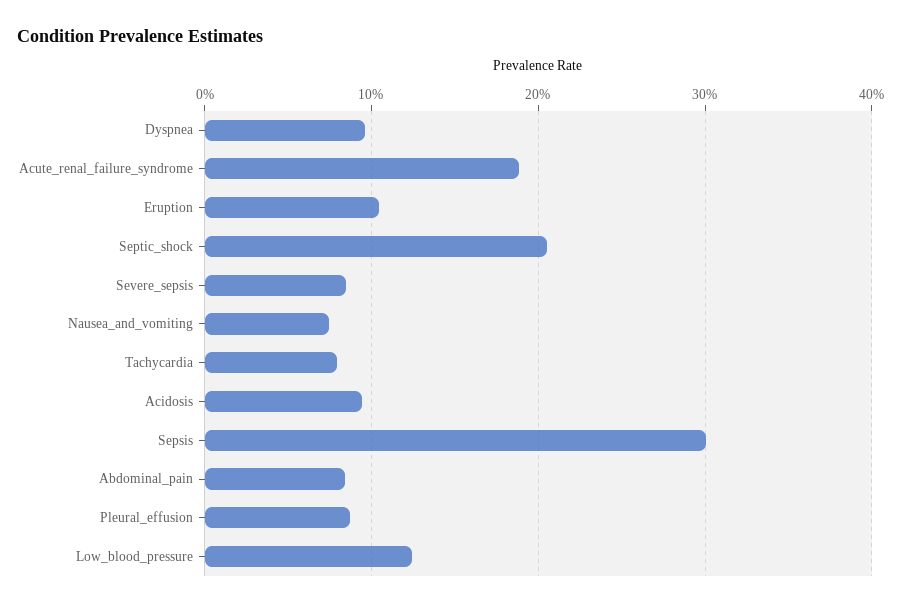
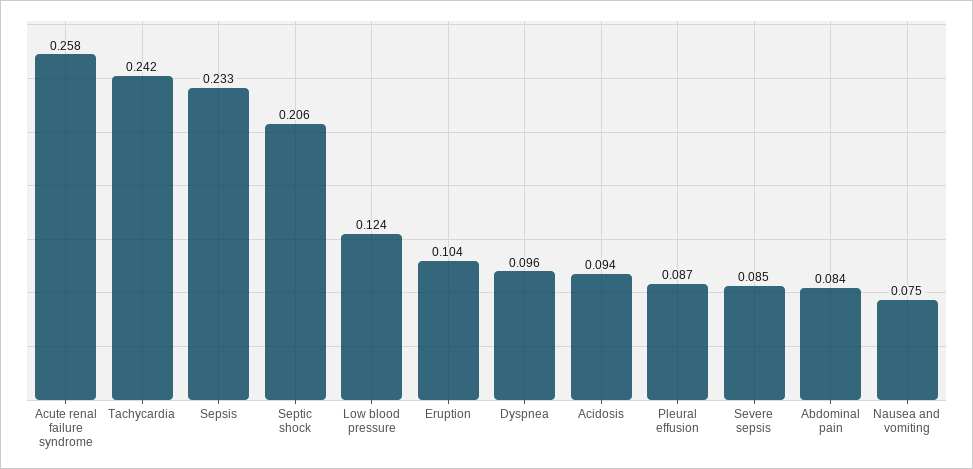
  {
    "Dyspnea": 0.096,
-   "Acute_renal_failure_syndrome": 0.19,
+   "Acute_renal_failure_syndrome": 0.258,
    "Eruption": 0.104,
    "Septic_shock": 0.206,
    "Severe_sepsis": 0.085,
    "Nausea_and_vomiting": 0.075,
-   "Tachycardia": 0.08,
+   "Tachycardia": 0.242,
    "Acidosis": 0.094,
-   "Sepsis": 0.3,
+   "Sepsis": 0.233,
    "Abdominal_pain": 0.084,
    "Pleural_effusion": 0.087,
    "Low_blood_pressure": 0.124
  }

